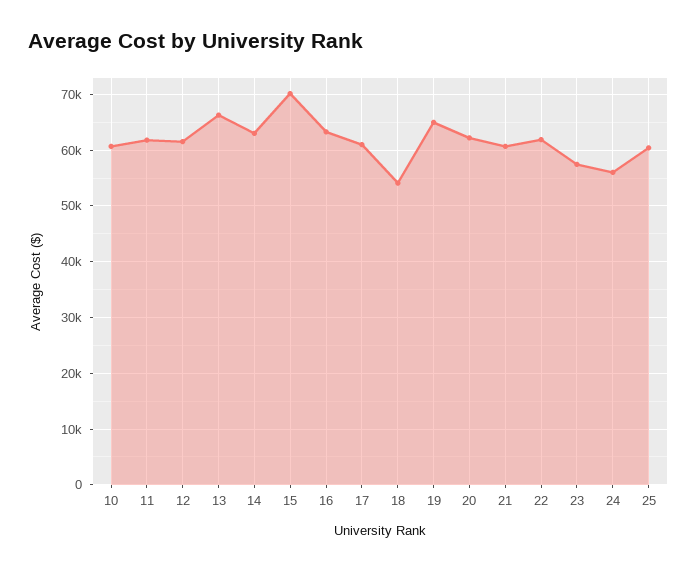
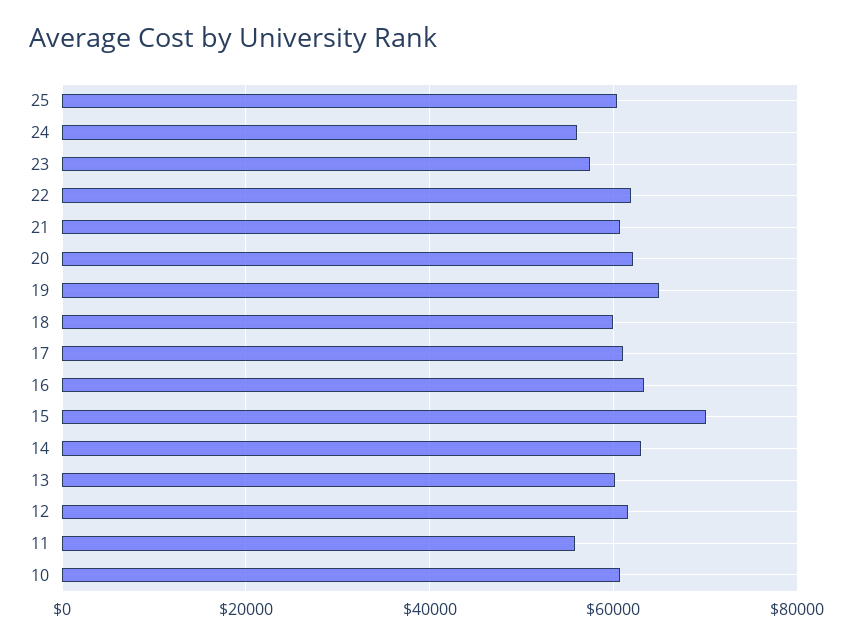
  {
    "10": 60000,
-   "11": 62000,
+   "11": 56000,
    "12": 62000,
-   "13": 66000,
+   "13": 60000,
    "14": 64000,
    "15": 70000,
    "16": 64000,
    "17": 62000,
-   "18": 54000,
+   "18": 60000,
    "19": 64000,
    "20": 62000,
    "21": 60000,
    "22": 62000,
    "23": 58000,
    "24": 56000,
    "25": 60000
  }

